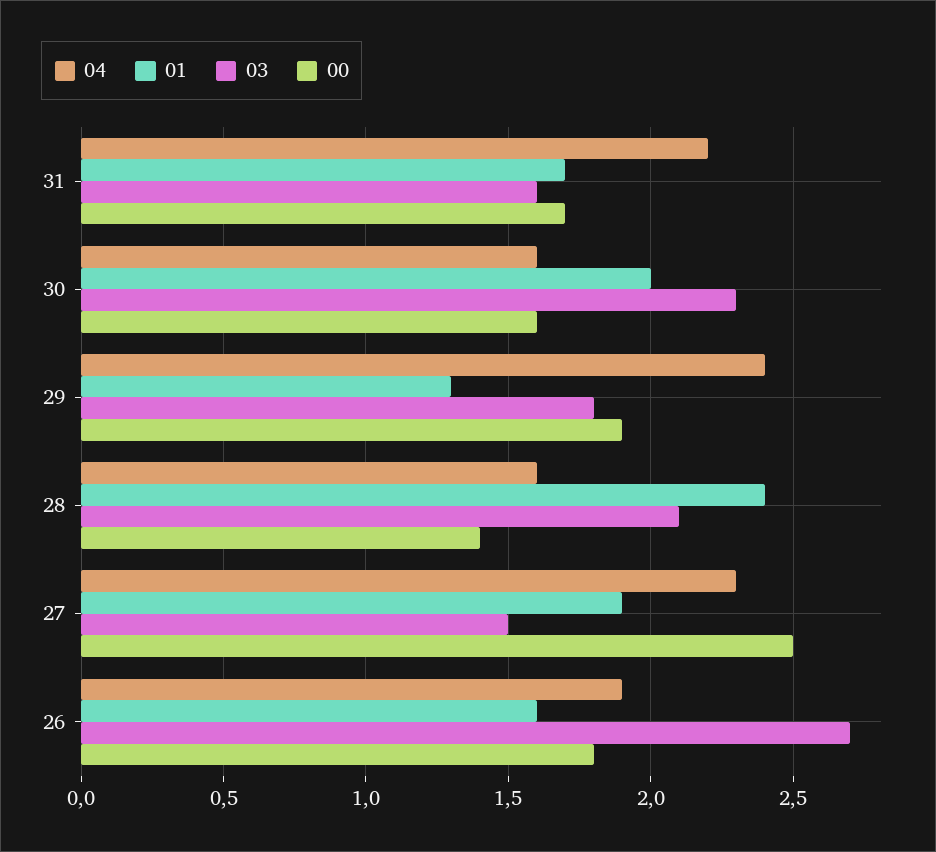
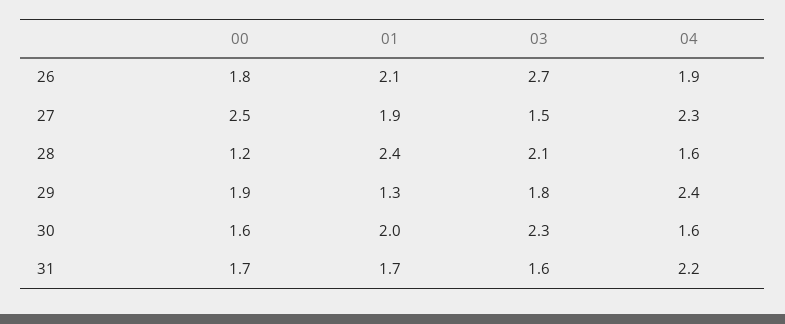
  {
    "04": {
      "31": 2.2,
      "30": 1.6,
      "29": 2.4,
      "28": 1.6,
      "27": 2.3,
      "26": 1.9
    },
    "01": {
      "31": 1.7,
      "30": 2,
      "29": 1.3,
      "28": 2.4,
      "27": 1.9,
-     "26": 1.6
+     "26": 2.1
    },
    "03": {
      "31": 1.6,
      "30": 2.3,
      "29": 1.8,
      "28": 2.1,
      "27": 1.5,
      "26": 2.7
    },
    "00": {
      "31": 1.7,
      "30": 1.6,
      "29": 1.9,
-     "28": 1.4,
+     "28": 1.2,
      "27": 2.5,
      "26": 1.8
    }
  }

